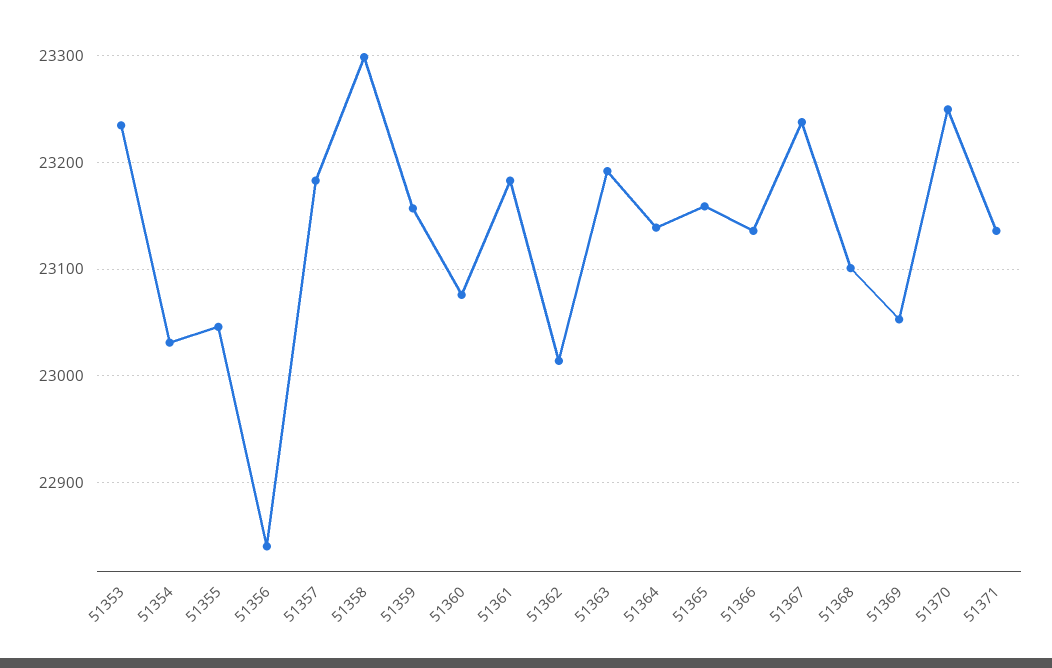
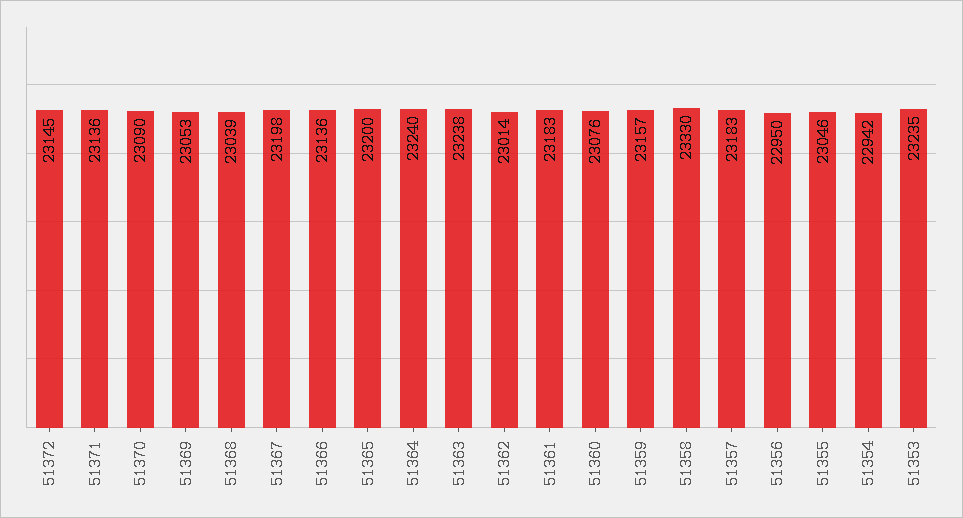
  {
    "51353": 23235,
-   "51354": 23030,
+   "51354": 22942,
    "51355": 23046,
-   "51356": 22840,
+   "51356": 22950,
    "51357": 23183,
-   "51358": 23300,
+   "51358": 23330,
    "51359": 23157,
    "51360": 23076,
    "51361": 23183,
    "51362": 23014,
-   "51363": 23190,
+   "51363": 23238,
-   "51364": 23140,
+   "51364": 23240,
-   "51365": 23160,
+   "51365": 23200,
    "51366": 23136,
-   "51367": 23240,
+   "51367": 23198,
-   "51368": 23100,
+   "51368": 23039,
    "51369": 23053,
-   "51370": 23250,
+   "51370": 23090,
-   "51371": 23136
+   "51371": 23136,
+   "51372": 23145
  }

